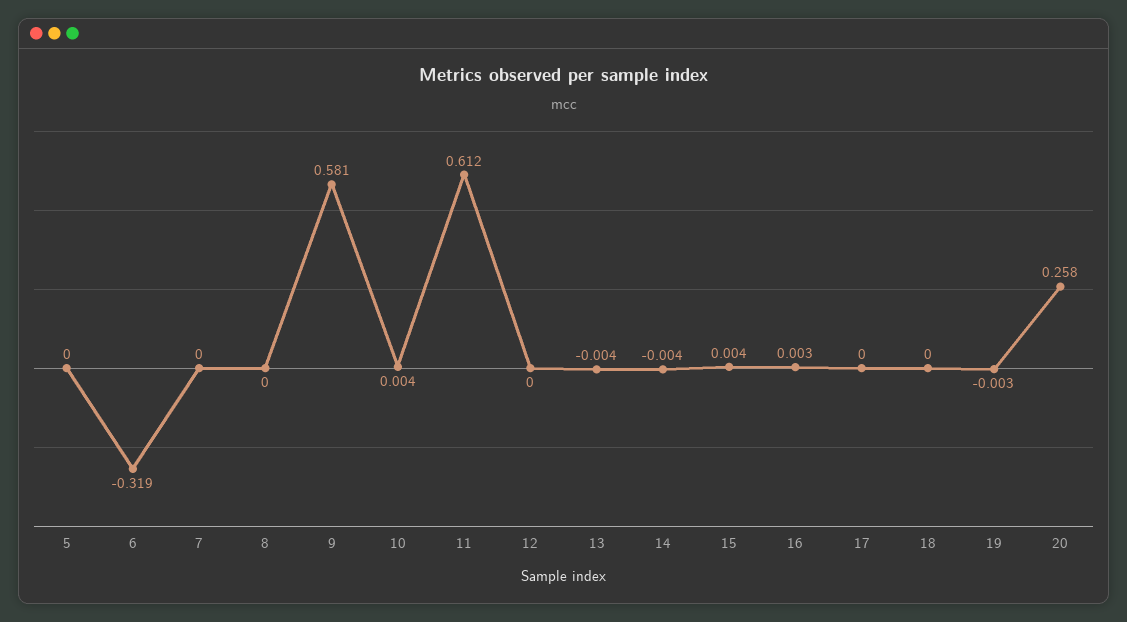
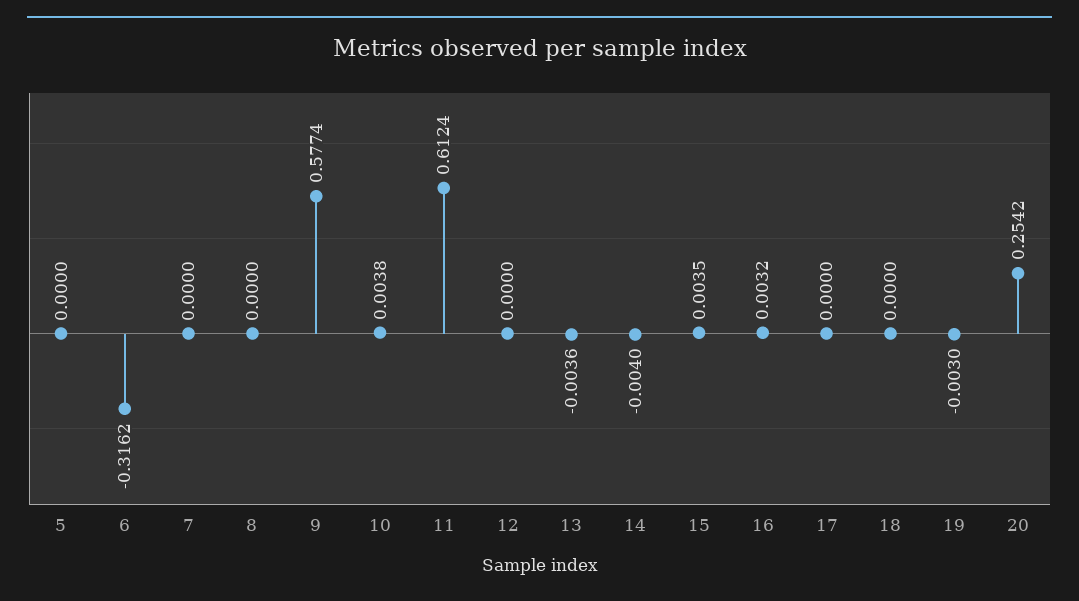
  {
    "5": 0,
-   "6": -0.319,
+   "6": -0.3162,
    "7": 0,
    "8": 0,
-   "9": 0.581,
+   "9": 0.5774,
    "10": 0.0038,
    "11": 0.6124,
    "12": 0,
    "13": -0.0036,
    "14": -0.004,
    "15": 0.0035,
    "16": 0.0032,
    "17": 0,
    "18": 0,
    "19": -0.003,
-   "20": 0.258
+   "20": 0.2542
  }

